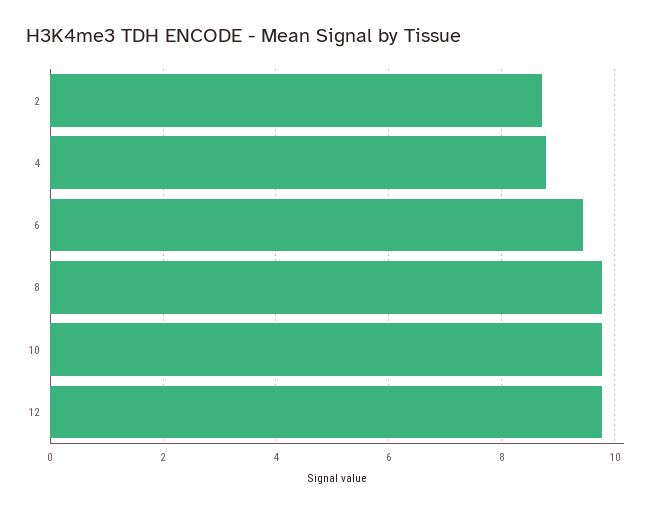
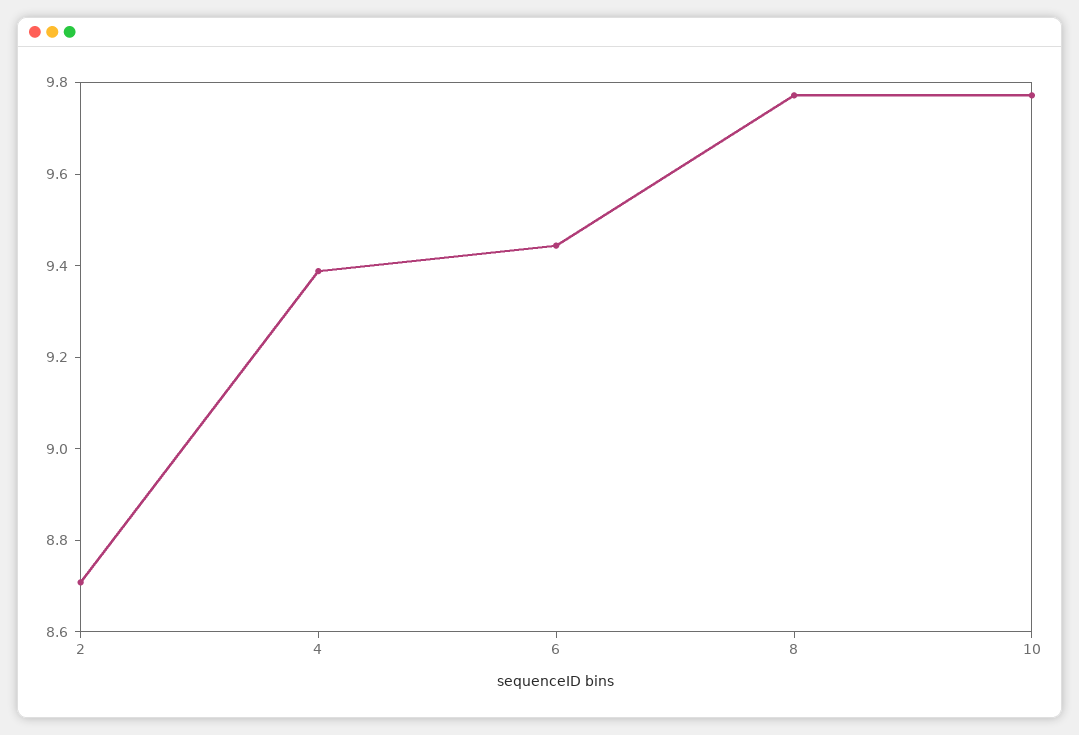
  {
    "2": 8.7,
-   "4": 8.8,
+   "4": 9.4,
    "6": 9.45,
    "8": 9.75,
-   "10": 9.75,
+   "10": 9.75
-   "12": 9.8
  }

